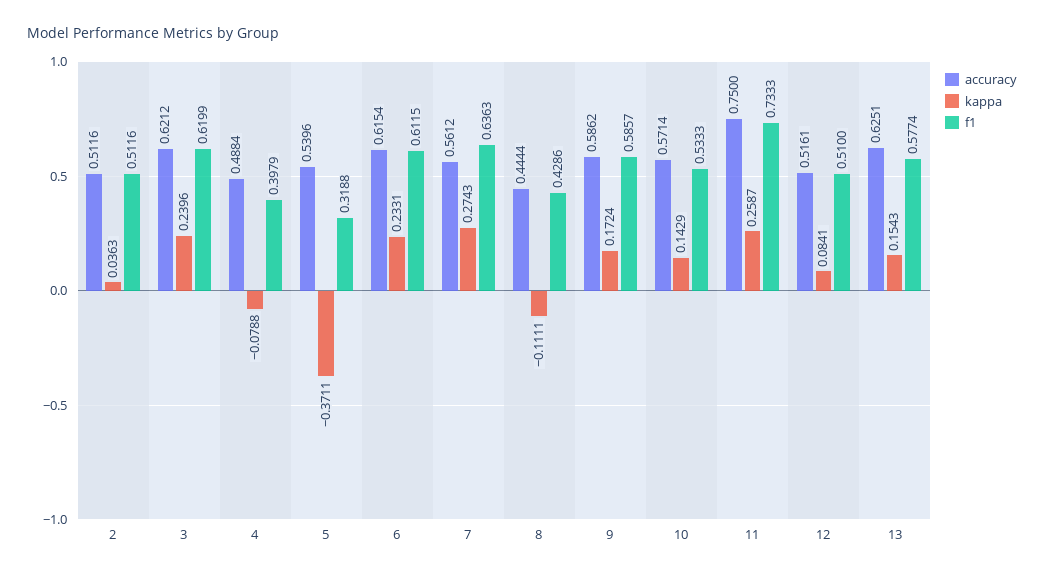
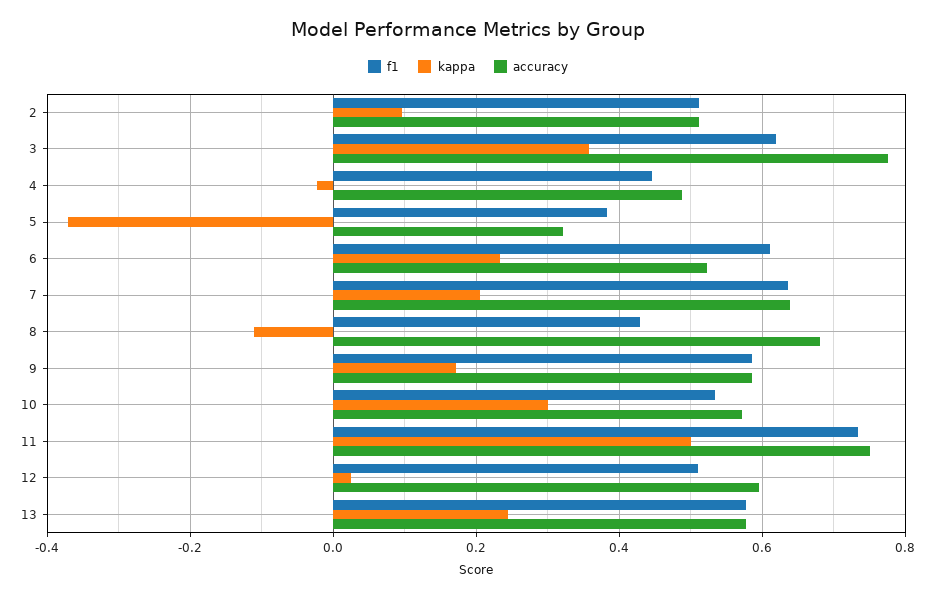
  {
    "accuracy": {
      "2": 0.5116,
-     "3": 0.6212,
+     "3": 0.78,
      "4": 0.4884,
-     "5": 0.5396,
+     "5": 0.32,
-     "6": 0.6154,
+     "6": 0.52,
-     "7": 0.5612,
+     "7": 0.64,
-     "8": 0.4444,
+     "8": 0.68,
      "9": 0.5862,
      "10": 0.5714,
      "11": 0.75,
-     "12": 0.5161,
+     "12": 0.6,
-     "13": 0.6251
+     "13": 0.58
    },
    "kappa": {
-     "2": 0.0363,
+     "2": 0.1,
-     "3": 0.2396,
+     "3": 0.36,
-     "4": -0.0788,
+     "4": -0.02,
      "5": -0.3711,
      "6": 0.2331,
-     "7": 0.2743,
+     "7": 0.2,
      "8": -0.1111,
      "9": 0.1724,
-     "10": 0.1429,
+     "10": 0.3,
-     "11": 0.2587,
+     "11": 0.5,
-     "12": 0.0841,
+     "12": 0.02,
-     "13": 0.1543
+     "13": 0.24
    },
    "f1": {
      "2": 0.5116,
      "3": 0.6199,
-     "4": 0.3979,
+     "4": 0.44,
-     "5": 0.3188,
+     "5": 0.38,
      "6": 0.6115,
      "7": 0.6363,
      "8": 0.4286,
      "9": 0.5857,
      "10": 0.5333,
      "11": 0.7333,
      "12": 0.51,
      "13": 0.5774
    }
  }

